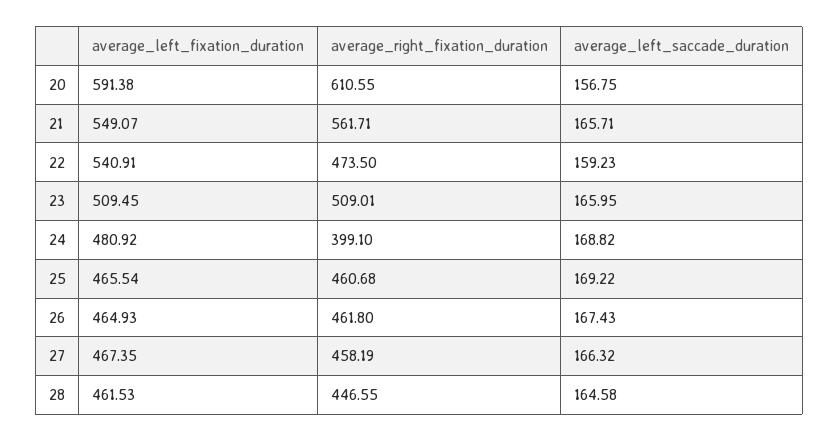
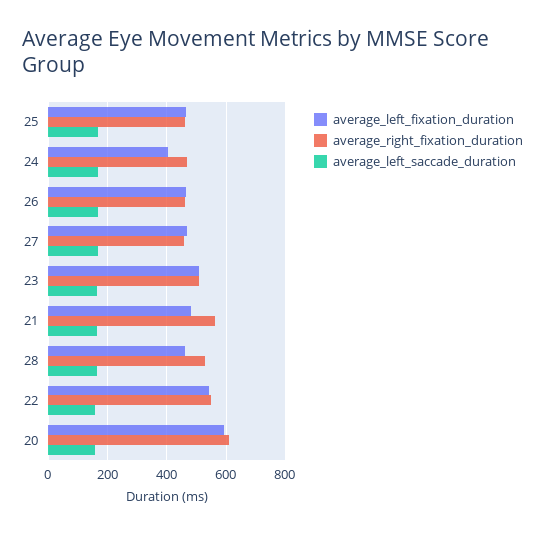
  {
    "average_left_fixation_duration": {
      "20": 591.38,
-     "21": 549.07,
+     "21": 475,
      "22": 540.91,
      "23": 509.45,
-     "24": 480.92,
+     "24": 400,
      "25": 465.54,
      "26": 464.93,
      "27": 467.35,
      "28": 461.53
    },
    "average_right_fixation_duration": {
      "20": 610.55,
      "21": 561.71,
-     "22": 473.5,
+     "22": 550,
      "23": 509.01,
-     "24": 399.1,
+     "24": 475,
      "25": 460.68,
      "26": 461.8,
      "27": 458.19,
-     "28": 446.55
+     "28": 525
    },
    "average_left_saccade_duration": {
      "20": 156.75,
      "21": 165.71,
      "22": 159.23,
      "23": 165.95,
      "24": 168.82,
      "25": 169.22,
      "26": 167.43,
      "27": 166.32,
      "28": 164.58
    }
  }

